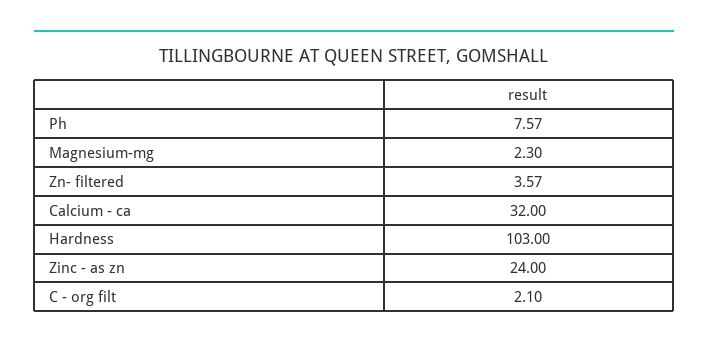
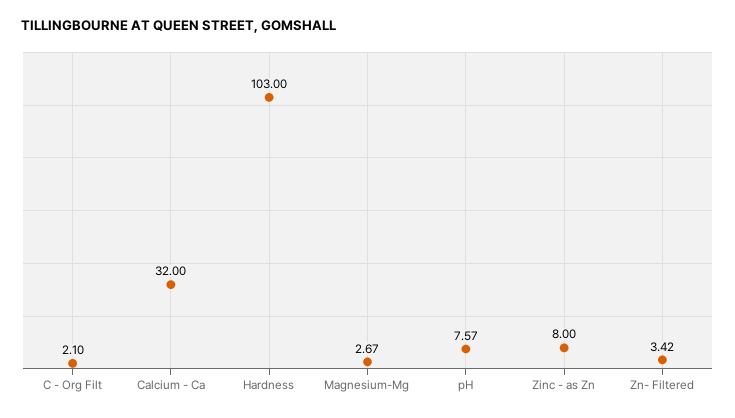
  {
    "Ph": 7.57,
-   "Magnesium-mg": 2.3,
+   "Magnesium-mg": 2.67,
-   "Zn- filtered": 3.57,
+   "Zn- filtered": 3.42,
    "Calcium - ca": 32,
    "Hardness": 103,
-   "Zinc - as zn": 24,
+   "Zinc - as zn": 8,
    "C - org filt": 2.1
  }

